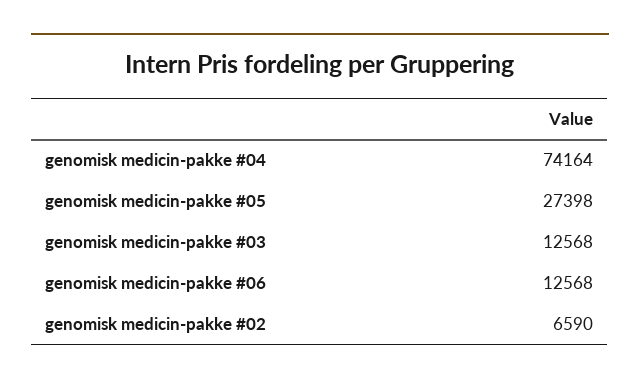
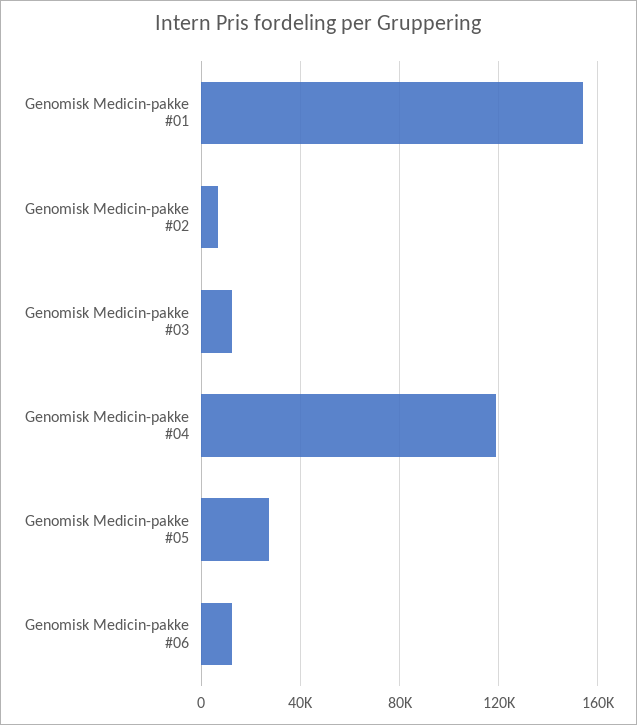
  {
-   "genomisk medicin-pakke #04": 74164,
+   "genomisk medicin-pakke #04": 120000,
    "genomisk medicin-pakke #05": 27398,
    "genomisk medicin-pakke #03": 12568,
    "genomisk medicin-pakke #06": 12568,
-   "genomisk medicin-pakke #02": 6590
+   "genomisk medicin-pakke #02": 6590,
+   "Genomisk Medicin-pakke #01": 155000
  }

